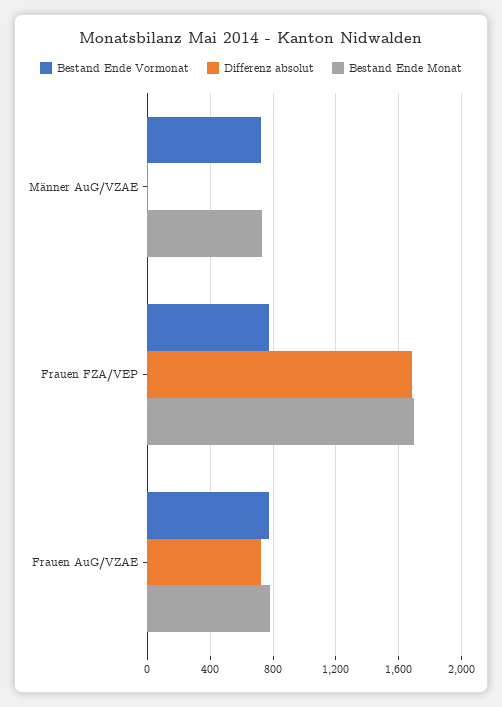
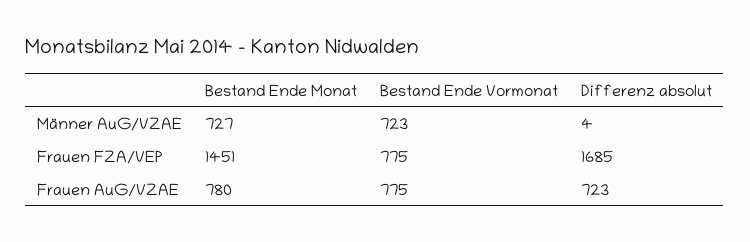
  {
    "Bestand Ende Vormonat": {
      "Männer AuG/VZAE": 723,
      "Frauen FZA/VEP": 775,
      "Frauen AuG/VZAE": 775
    },
    "Differenz absolut": {
      "Männer AuG/VZAE": 4,
      "Frauen FZA/VEP": 1685,
      "Frauen AuG/VZAE": 723
    },
    "Bestand Ende Monat": {
      "Männer AuG/VZAE": 727,
-     "Frauen FZA/VEP": 1700,
+     "Frauen FZA/VEP": 1451,
      "Frauen AuG/VZAE": 780
    }
  }

